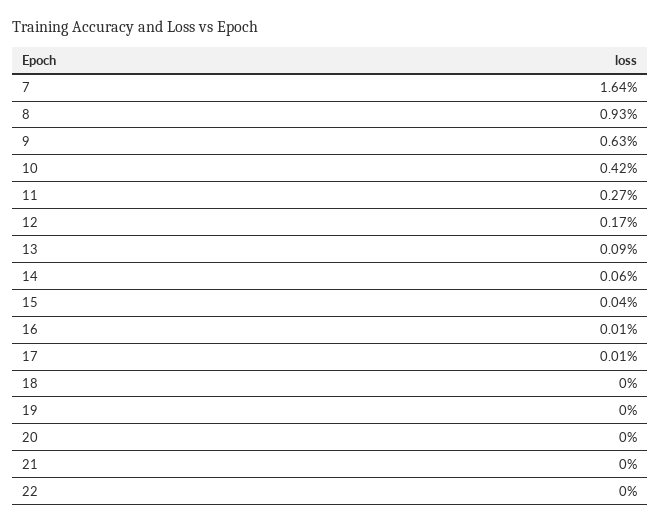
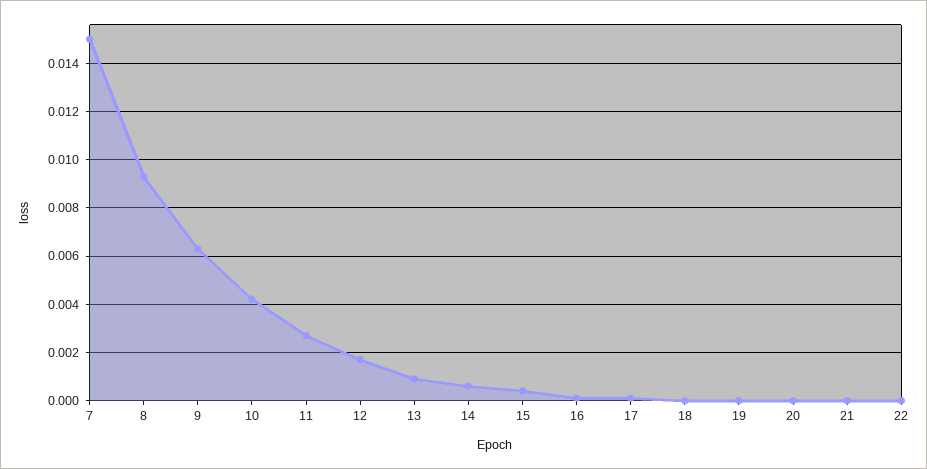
  {
-   "7": 0.0164,
+   "7": 0.015,
    "8": 0.0093,
    "9": 0.0063,
    "10": 0.0042,
    "11": 0.0027,
    "12": 0.0017,
    "13": 0.0009,
    "14": 0.0006,
    "15": 0.0004,
    "16": 0.0001,
    "17": 0.0001,
    "18": 0,
    "19": 0,
    "20": 0,
    "21": 0,
    "22": 0
  }

